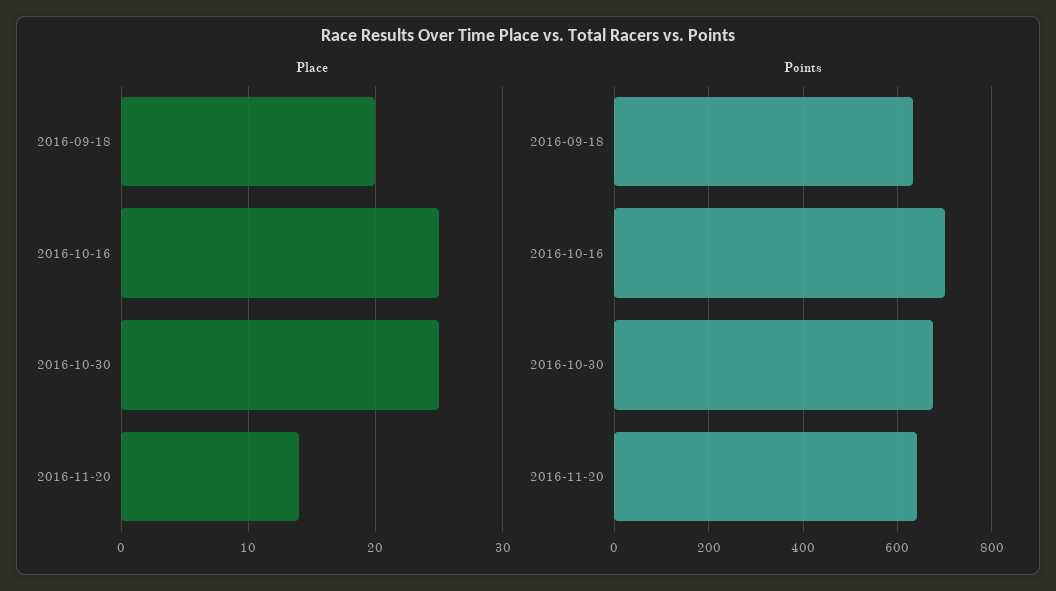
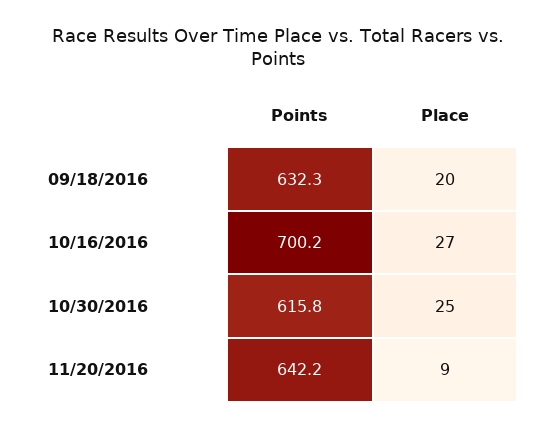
  {
    "Place": {
      "2016-09-18": 20,
-     "2016-10-16": 25,
+     "2016-10-16": 27,
      "2016-10-30": 25,
-     "2016-11-20": 14
+     "2016-11-20": 9
    },
    "Points": {
      "2016-09-18": 632.3,
      "2016-10-16": 700.2,
-     "2016-10-30": 680,
+     "2016-10-30": 615.8,
      "2016-11-20": 642.2
    }
  }

